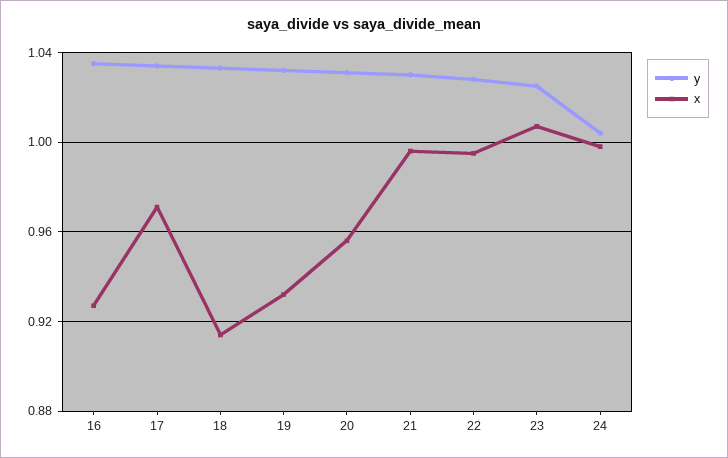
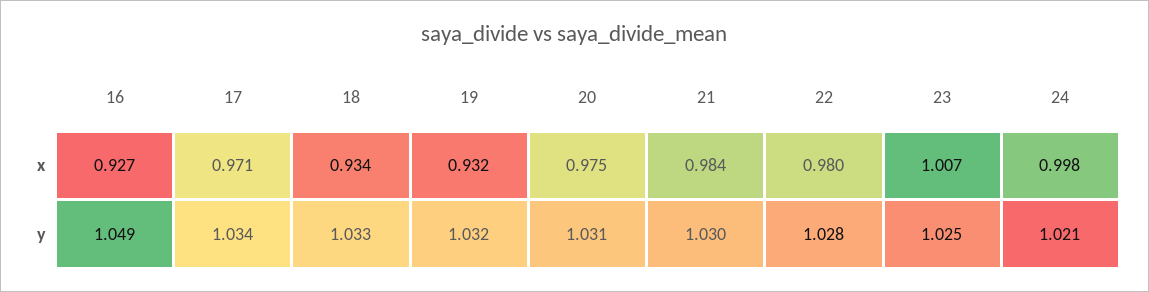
  {
    "y": {
-     "16": 1.035,
+     "16": 1.049,
      "17": 1.034,
      "18": 1.033,
      "19": 1.032,
      "20": 1.031,
      "21": 1.03,
      "22": 1.028,
      "23": 1.025,
-     "24": 1.005
+     "24": 1.021
    },
    "x": {
      "16": 0.927,
      "17": 0.971,
-     "18": 0.915,
+     "18": 0.934,
      "19": 0.932,
-     "20": 0.955,
+     "20": 0.975,
-     "21": 0.995,
+     "21": 0.984,
-     "22": 0.995,
+     "22": 0.98,
      "23": 1.007,
      "24": 0.998
    }
  }

